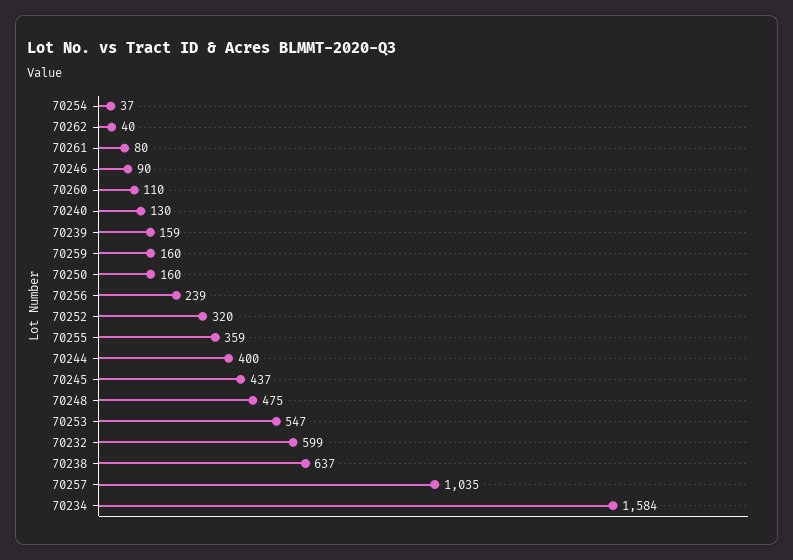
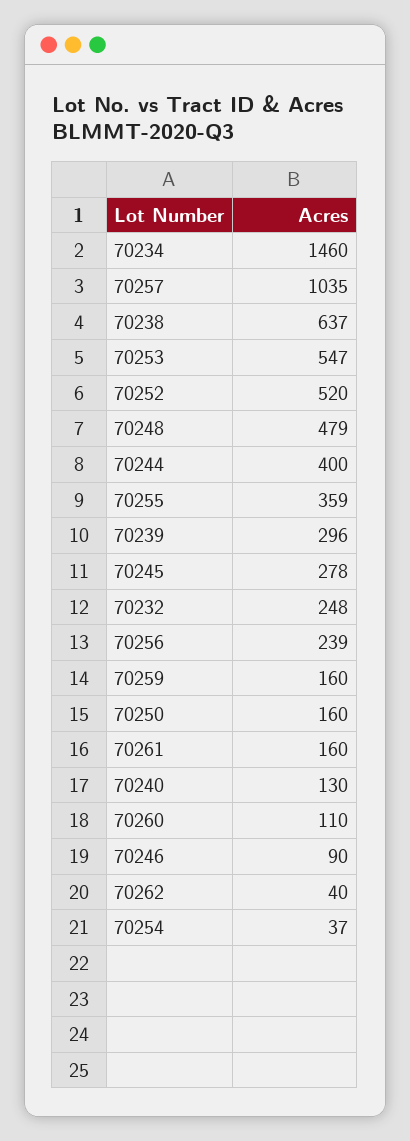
  {
    "70254": 37,
    "70262": 40,
-   "70261": 80,
+   "70261": 160,
    "70246": 90,
    "70260": 110,
    "70240": 130,
-   "70239": 159,
+   "70239": 296,
    "70259": 160,
    "70250": 160,
    "70256": 239,
-   "70252": 320,
+   "70252": 520,
    "70255": 359,
    "70244": 400,
-   "70245": 437,
+   "70245": 278,
-   "70248": 475,
+   "70248": 479,
    "70253": 547,
-   "70232": 599,
+   "70232": 248,
    "70238": 637,
    "70257": 1035,
-   "70234": 1584
+   "70234": 1460
  }

